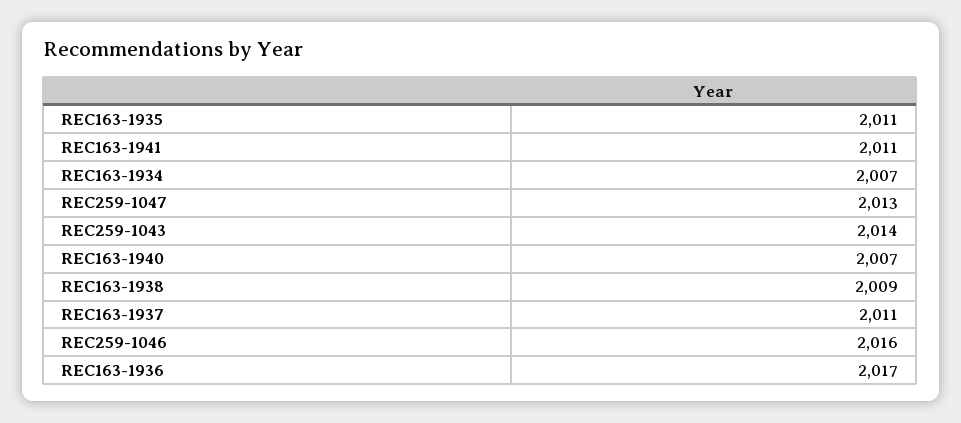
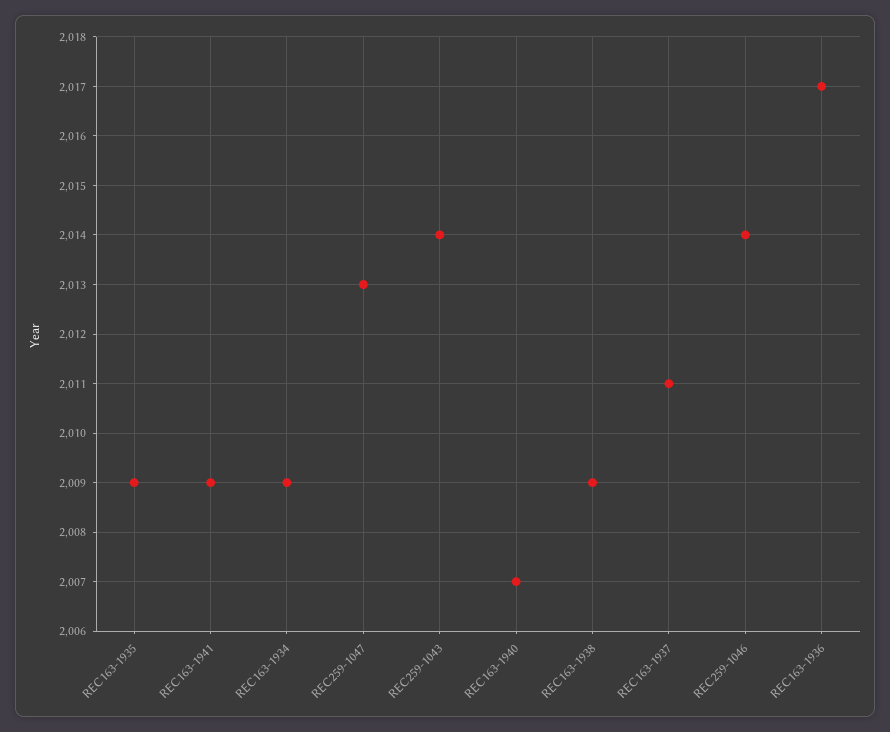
  {
-   "REC163-1935": 2011,
+   "REC163-1935": 2009,
-   "REC163-1941": 2011,
+   "REC163-1941": 2009,
-   "REC163-1934": 2007,
+   "REC163-1934": 2009,
    "REC259-1047": 2013,
    "REC259-1043": 2014,
    "REC163-1940": 2007,
    "REC163-1938": 2009,
    "REC163-1937": 2011,
-   "REC259-1046": 2016,
+   "REC259-1046": 2014,
    "REC163-1936": 2017
  }

